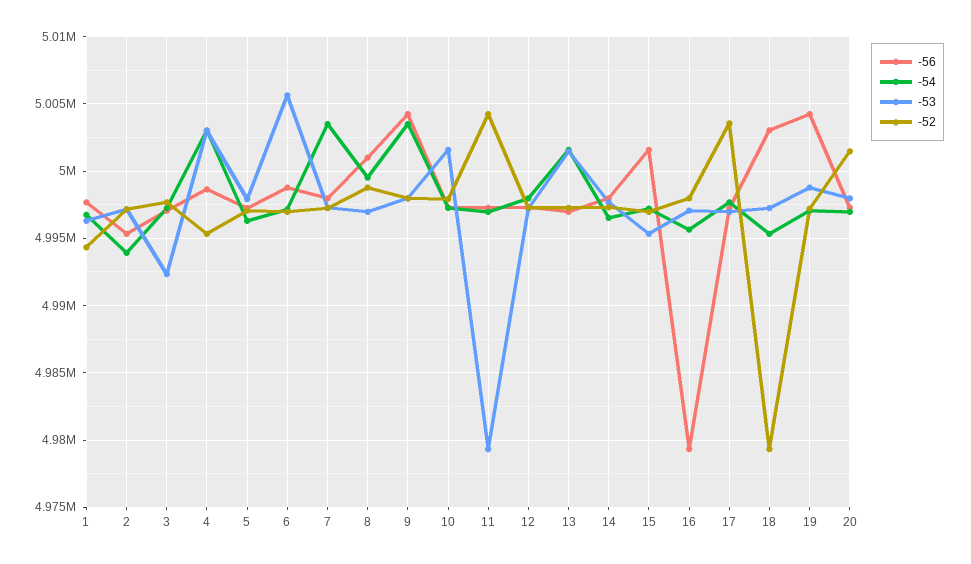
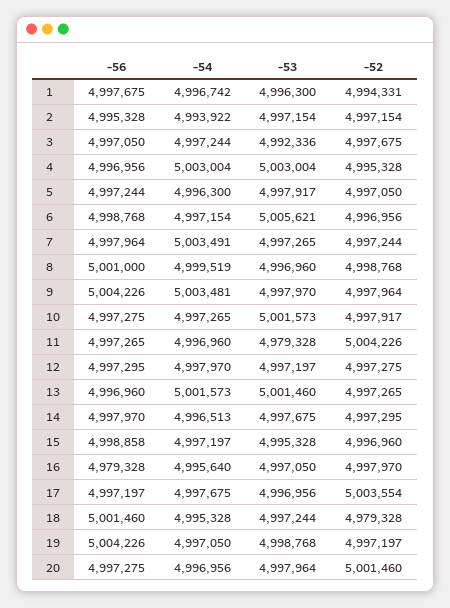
  {
    "-56": {
      "1": 4997675,
      "2": 4995328,
      "3": 4997050,
-     "4": 4998500,
+     "4": 4996956,
      "5": 4997244,
      "6": 4998768,
      "7": 4997964,
      "8": 5001000,
      "9": 5004226,
      "10": 4997275,
      "11": 4997265,
      "12": 4997295,
      "13": 4996960,
      "14": 4997970,
-     "15": 5001500,
+     "15": 4998858,
      "16": 4979328,
      "17": 4997197,
-     "18": 5003000,
+     "18": 5001460,
      "19": 5004226,
      "20": 4997275
    },
    "-54": {
      "1": 4996742,
      "2": 4993922,
      "3": 4997244,
      "4": 5003004,
      "5": 4996300,
      "6": 4997154,
      "7": 5003491,
      "8": 4999519,
      "9": 5003481,
      "10": 4997265,
      "11": 4996960,
      "12": 4997970,
      "13": 5001573,
      "14": 4996513,
      "15": 4997197,
      "16": 4995640,
      "17": 4997675,
      "18": 4995328,
      "19": 4997050,
      "20": 4996956
    },
    "-53": {
      "1": 4996300,
      "2": 4997154,
      "3": 4992336,
      "4": 5003004,
      "5": 4997917,
      "6": 5005621,
      "7": 4997265,
      "8": 4996960,
      "9": 4997970,
      "10": 5001573,
      "11": 4979328,
      "12": 4997197,
      "13": 5001460,
      "14": 4997675,
      "15": 4995328,
      "16": 4997050,
      "17": 4996956,
      "18": 4997244,
      "19": 4998768,
      "20": 4997964
    },
    "-52": {
      "1": 4994331,
      "2": 4997154,
      "3": 4997675,
      "4": 4995328,
      "5": 4997050,
      "6": 4996956,
      "7": 4997244,
      "8": 4998768,
      "9": 4997964,
      "10": 4997917,
      "11": 5004226,
      "12": 4997275,
      "13": 4997265,
      "14": 4997295,
      "15": 4996960,
      "16": 4997970,
      "17": 5003554,
      "18": 4979328,
      "19": 4997197,
      "20": 5001460
    }
  }

